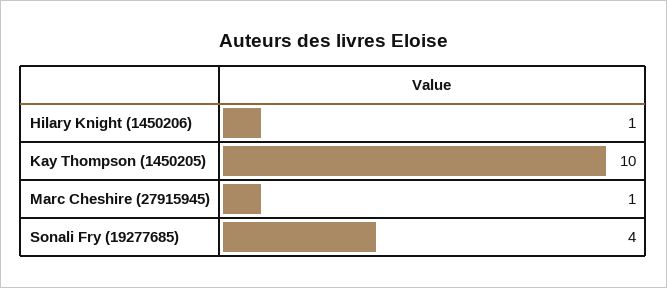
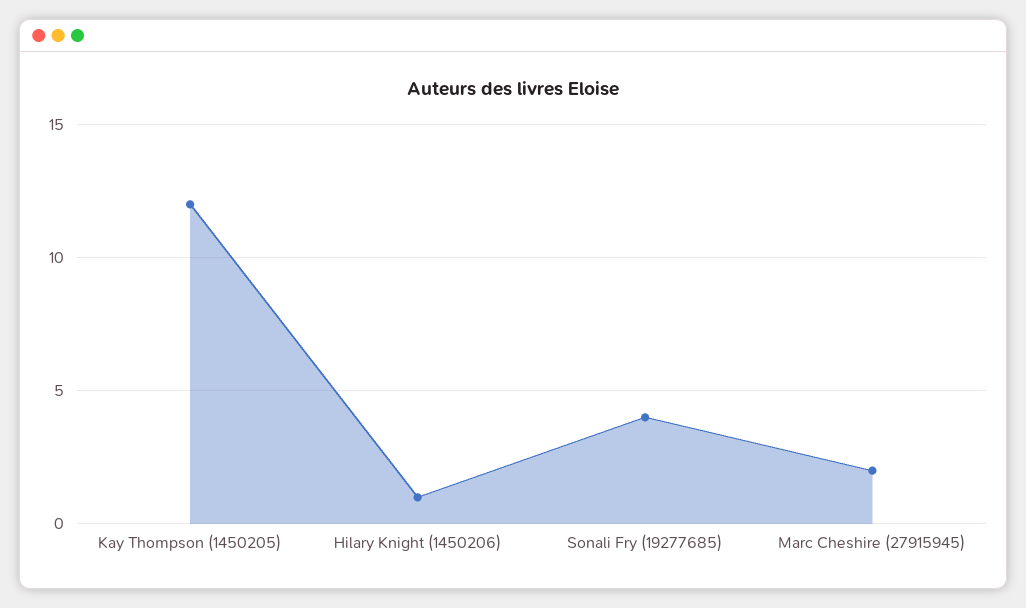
  {
    "Hilary Knight (1450206)": 1,
-   "Kay Thompson (1450205)": 10,
+   "Kay Thompson (1450205)": 12,
-   "Marc Cheshire (27915945)": 1,
+   "Marc Cheshire (27915945)": 2,
    "Sonali Fry (19277685)": 4
  }

